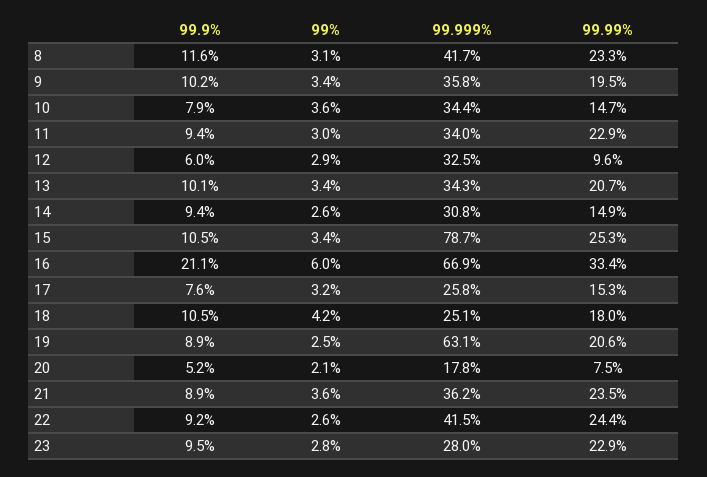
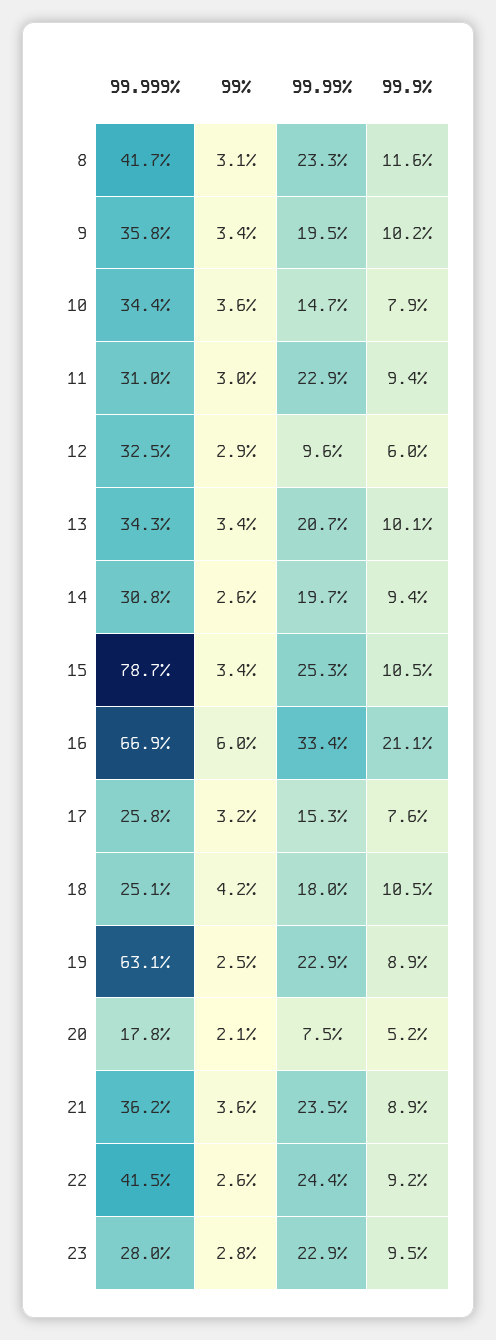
  {
    "99.9%": {
      "8": 11.6,
      "9": 10.2,
      "10": 7.9,
      "11": 9.4,
      "12": 6,
      "13": 10.1,
      "14": 9.4,
      "15": 10.5,
      "16": 21.1,
      "17": 7.6,
      "18": 10.5,
      "19": 8.9,
      "20": 5.2,
      "21": 8.9,
      "22": 9.2,
      "23": 9.5
    },
    "99%": {
      "8": 3.1,
      "9": 3.4,
      "10": 3.6,
      "11": 3,
      "12": 2.9,
      "13": 3.4,
      "14": 2.6,
      "15": 3.4,
      "16": 6,
      "17": 3.2,
      "18": 4.2,
      "19": 2.5,
      "20": 2.1,
      "21": 3.6,
      "22": 2.6,
      "23": 2.8
    },
    "99.999%": {
      "8": 41.7,
      "9": 35.8,
      "10": 34.4,
-     "11": 34,
+     "11": 31,
      "12": 32.5,
      "13": 34.3,
      "14": 30.8,
      "15": 78.7,
      "16": 66.9,
      "17": 25.8,
      "18": 25.1,
      "19": 63.1,
      "20": 17.8,
      "21": 36.2,
      "22": 41.5,
      "23": 28
    },
    "99.99%": {
      "8": 23.3,
      "9": 19.5,
      "10": 14.7,
      "11": 22.9,
      "12": 9.6,
      "13": 20.7,
-     "14": 14.9,
+     "14": 19.7,
      "15": 25.3,
      "16": 33.4,
      "17": 15.3,
      "18": 18,
-     "19": 20.6,
+     "19": 22.9,
      "20": 7.5,
      "21": 23.5,
      "22": 24.4,
      "23": 22.9
    }
  }

